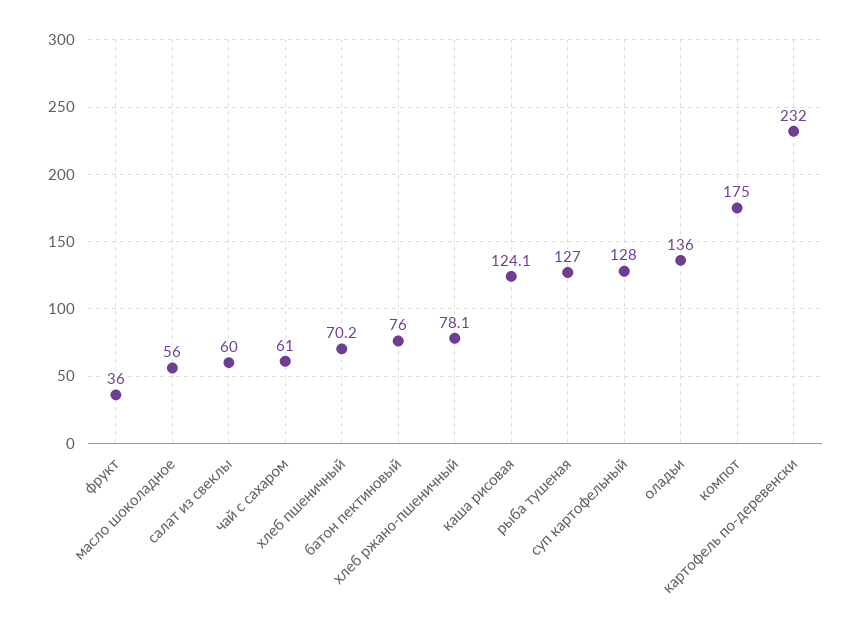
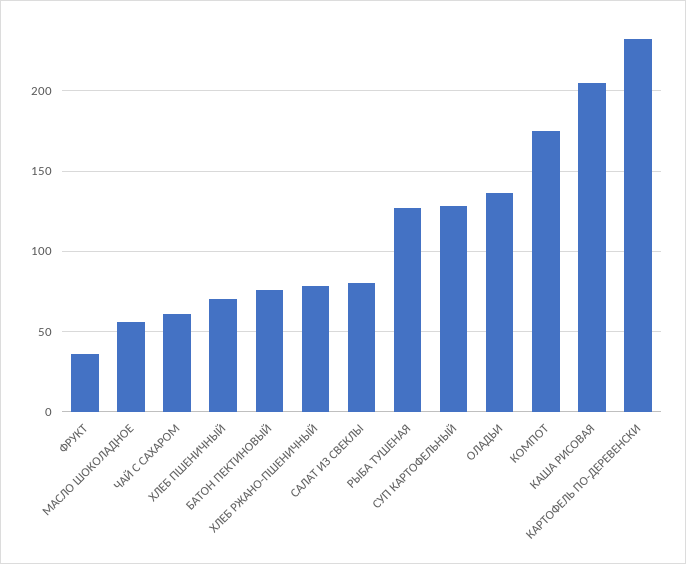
  {
    "фрукт": 36,
    "масло шоколадное": 56,
-   "салат из свеклы": 60,
+   "салат из свеклы": 80,
    "чай с сахаром": 61,
    "хлеб пшеничный": 70.2,
    "батон пектиновый": 76,
    "хлеб ржано-пшеничный": 78.1,
-   "каша рисовая": 124.1,
+   "каша рисовая": 205,
    "рыба тушеная": 127,
    "суп картофельный": 128,
    "оладьи": 136,
    "компот": 175,
    "картофель по-деревенски": 232
  }

